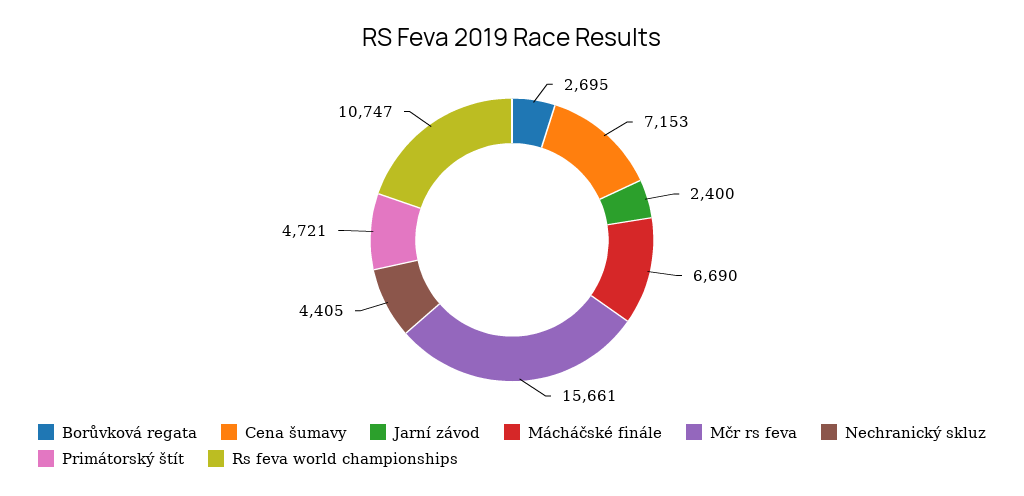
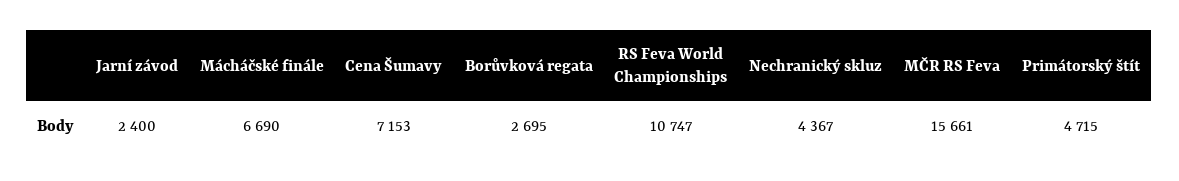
  {
    "Borůvková regata": 2695,
    "Cena šumavy": 7153,
    "Jarní závod": 2400,
    "Mácháčské finále": 6690,
    "Mčr rs feva": 15661,
-   "Nechranický skluz": 4405,
+   "Nechranický skluz": 4367,
-   "Primátorský štít": 4721,
+   "Primátorský štít": 4715,
    "Rs feva world championships": 10747
  }

